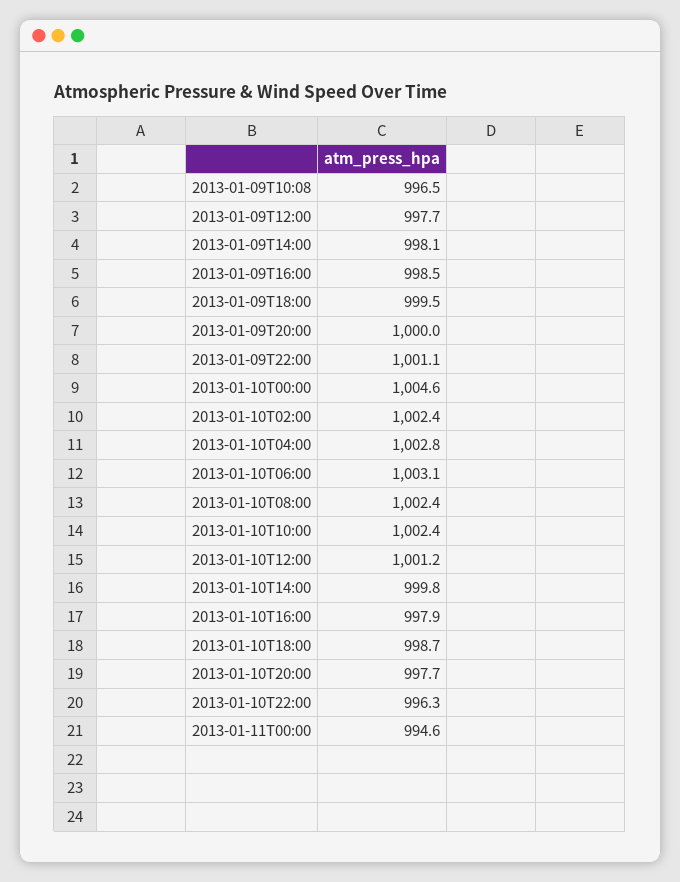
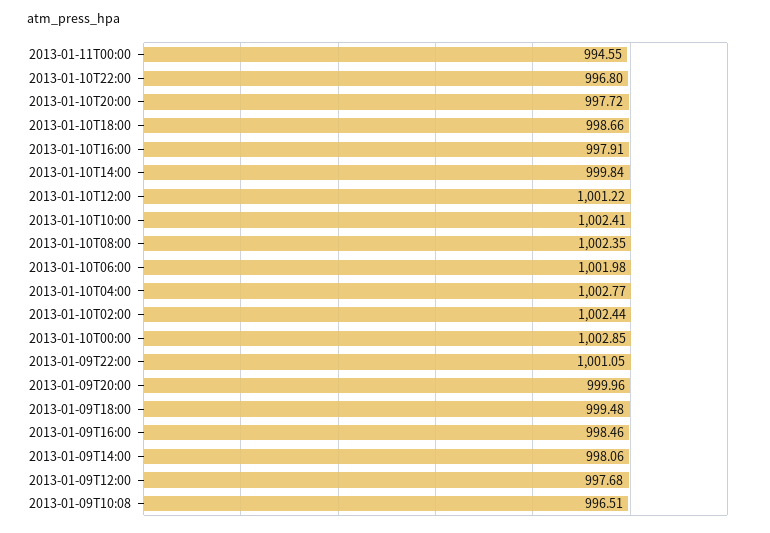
  {
    "2013-01-09T10:08": 996.51,
    "2013-01-09T12:00": 997.68,
    "2013-01-09T14:00": 998.06,
    "2013-01-09T16:00": 998.46,
    "2013-01-09T18:00": 999.48,
    "2013-01-09T20:00": 999.96,
    "2013-01-09T22:00": 1001.05,
-   "2013-01-10T00:00": 1004.6,
+   "2013-01-10T00:00": 1002.85,
    "2013-01-10T02:00": 1002.44,
    "2013-01-10T04:00": 1002.77,
-   "2013-01-10T06:00": 1003.1,
+   "2013-01-10T06:00": 1001.98,
    "2013-01-10T08:00": 1002.35,
    "2013-01-10T10:00": 1002.41,
    "2013-01-10T12:00": 1001.22,
    "2013-01-10T14:00": 999.84,
    "2013-01-10T16:00": 997.91,
    "2013-01-10T18:00": 998.66,
    "2013-01-10T20:00": 997.72,
-   "2013-01-10T22:00": 996.3,
+   "2013-01-10T22:00": 996.8,
    "2013-01-11T00:00": 994.55
  }

